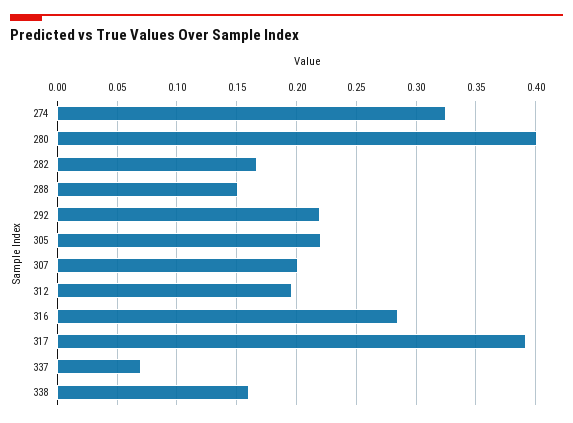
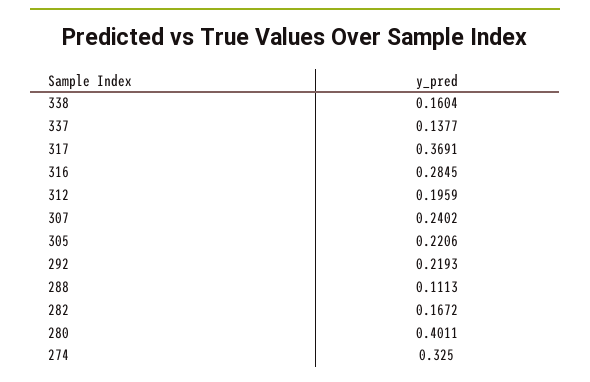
  {
    "274": 0.325,
    "280": 0.4011,
    "282": 0.1672,
-   "288": 0.15,
+   "288": 0.1113,
    "292": 0.2193,
    "305": 0.2206,
-   "307": 0.2,
+   "307": 0.2402,
    "312": 0.1959,
    "316": 0.2845,
-   "317": 0.39,
+   "317": 0.3691,
-   "337": 0.07,
+   "337": 0.1377,
    "338": 0.1604
  }

